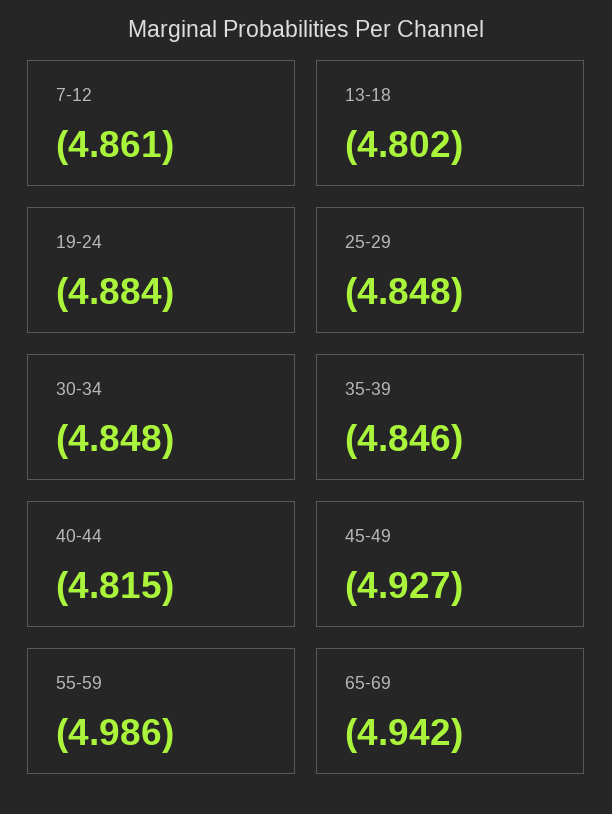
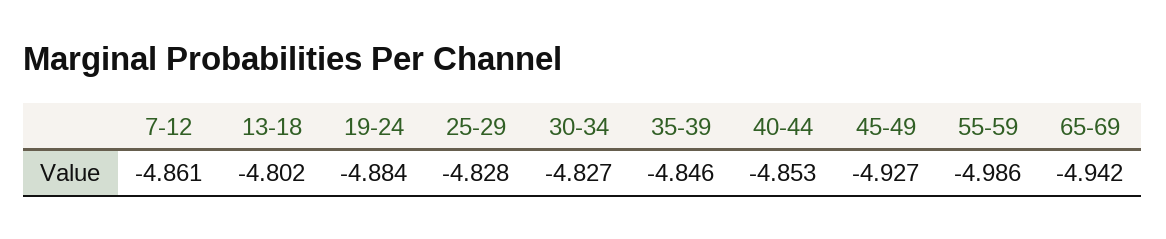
  {
    "7-12": -4.861,
    "13-18": -4.802,
    "19-24": -4.884,
-   "25-29": -4.848,
+   "25-29": -4.828,
-   "30-34": -4.848,
+   "30-34": -4.827,
    "35-39": -4.846,
-   "40-44": -4.815,
+   "40-44": -4.853,
    "45-49": -4.927,
    "55-59": -4.986,
    "65-69": -4.942
  }

